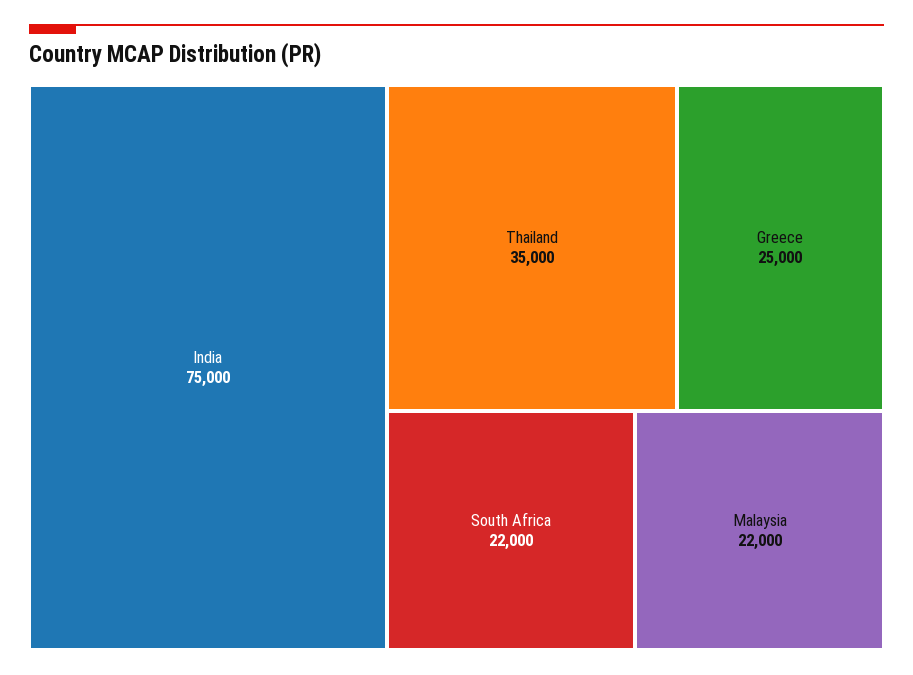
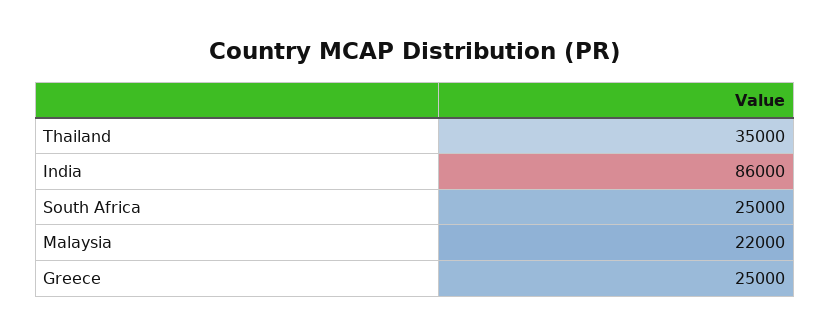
  {
-   "India": 75000,
+   "India": 86000,
    "Thailand": 35000,
    "Greece": 25000,
-   "South Africa": 22000,
+   "South Africa": 25000,
    "Malaysia": 22000
  }

